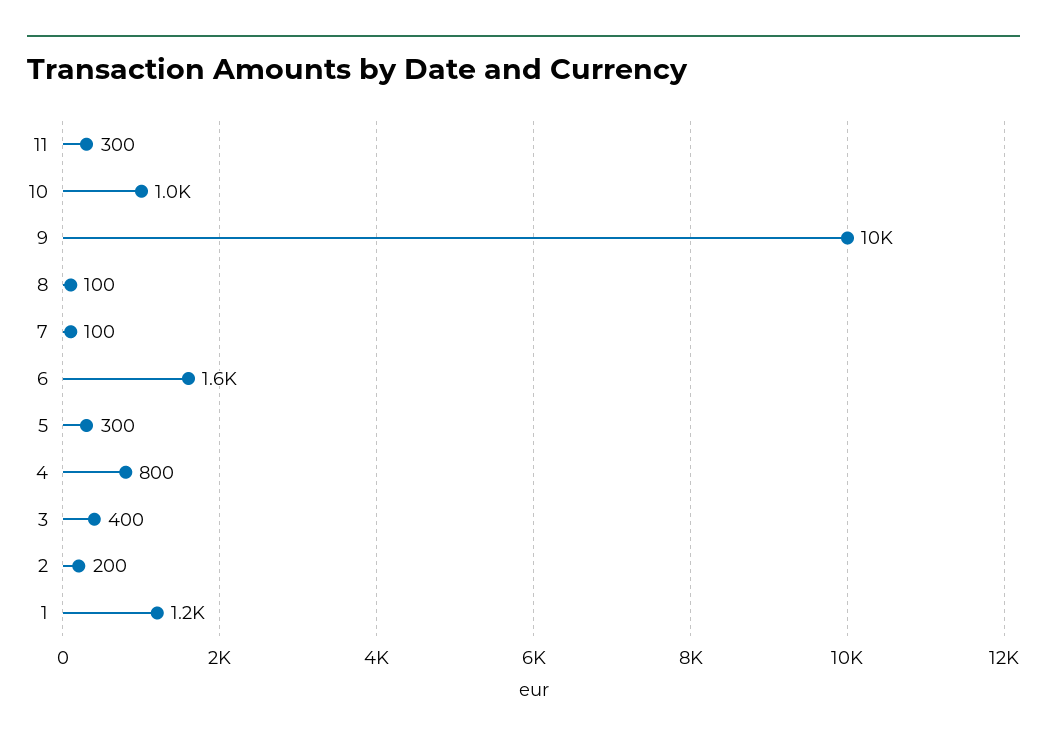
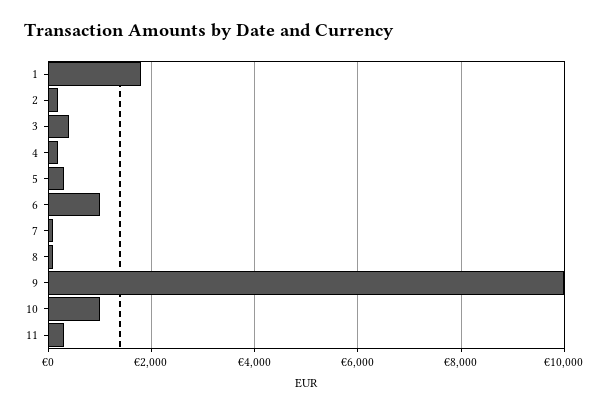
  {
    "11": 300,
    "10": 1000,
    "9": 10000,
    "8": 100,
    "7": 100,
-   "6": 1600,
+   "6": 1000,
    "5": 300,
-   "4": 800,
+   "4": 200,
    "3": 400,
    "2": 200,
-   "1": 1200
+   "1": 1800
  }

